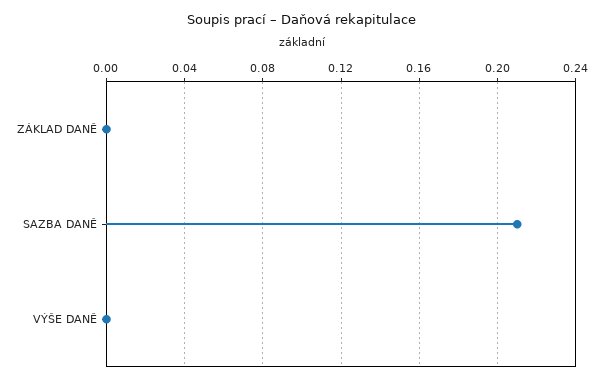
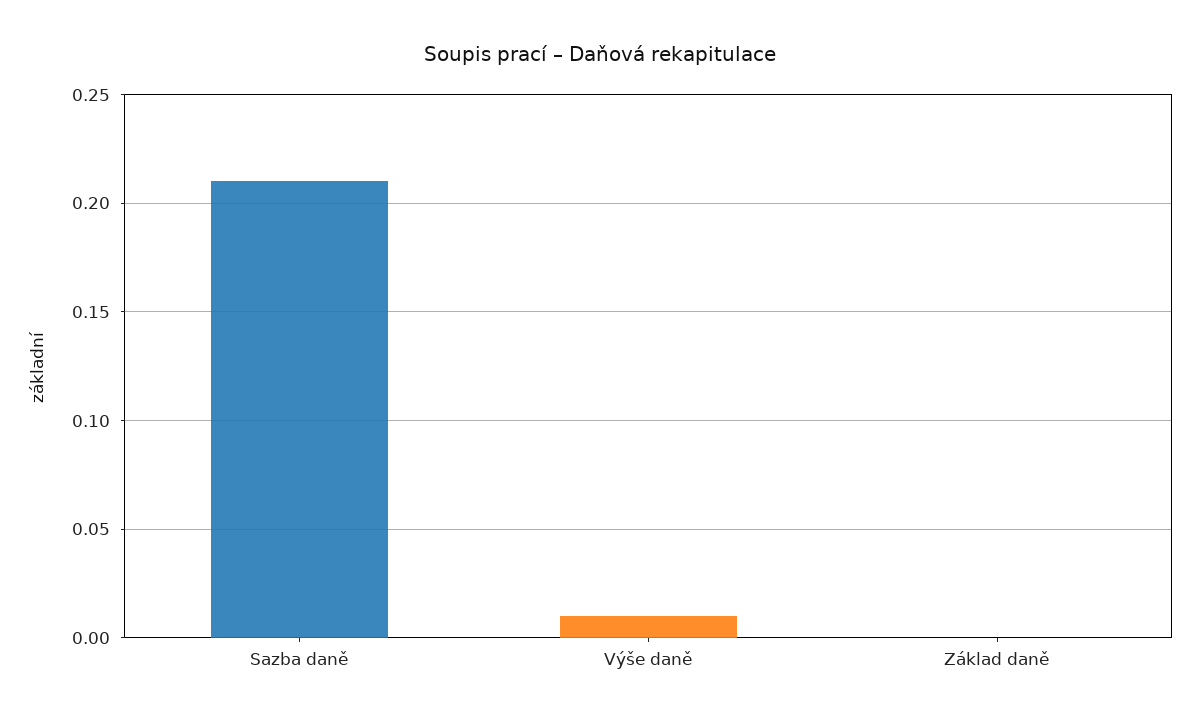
  {
    "ZÁKLAD DANĚ": 0,
    "SAZBA DANĚ": 0.21,
-   "VÝŠE DANĚ": 0
+   "VÝŠE DANĚ": 0.01
  }

